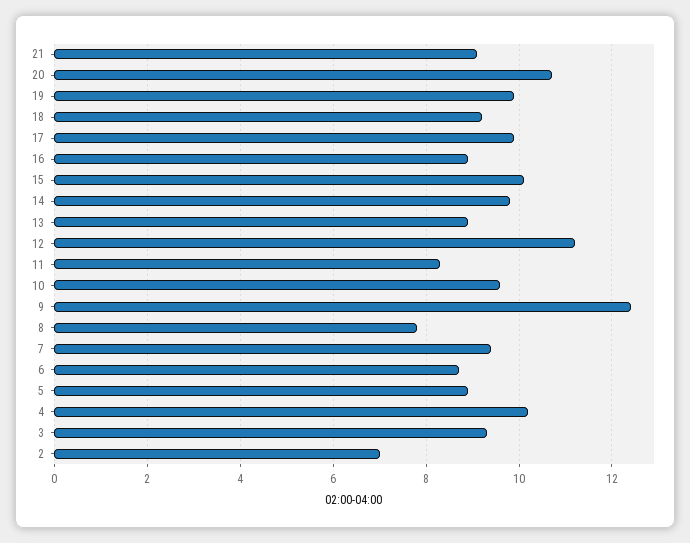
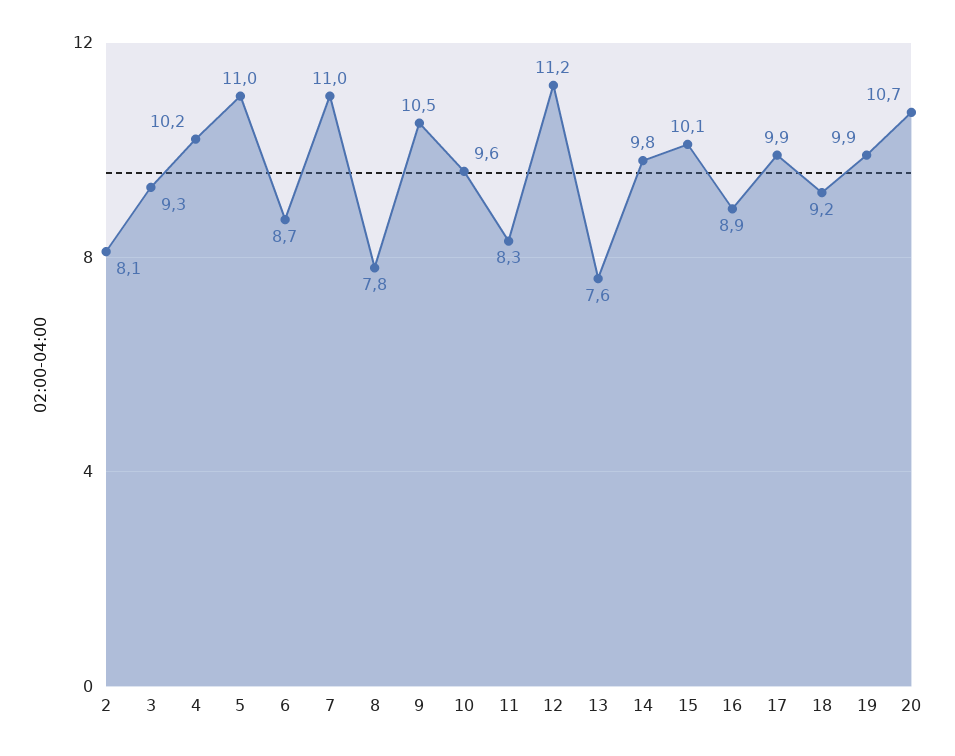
  {
-   "21": 9,
    "20": 10.7,
    "19": 9.9,
    "18": 9.2,
    "17": 9.9,
    "16": 8.9,
    "15": 10.1,
    "14": 9.8,
-   "13": 9,
+   "13": 7.6,
    "12": 11.2,
    "11": 8.3,
    "10": 9.6,
-   "9": 12.5,
+   "9": 10.5,
    "8": 7.8,
-   "7": 9.5,
+   "7": 11,
    "6": 8.7,
-   "5": 9,
+   "5": 11,
    "4": 10.2,
    "3": 9.3,
-   "2": 7
+   "2": 8.1
  }

